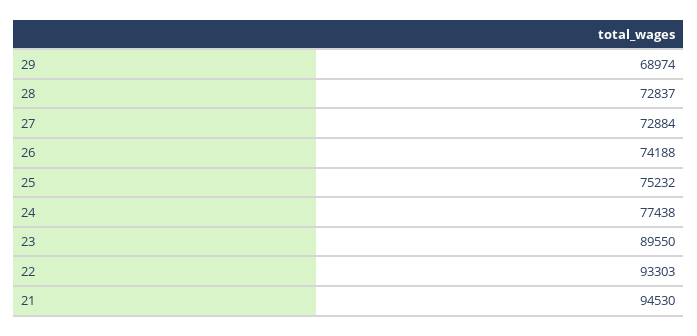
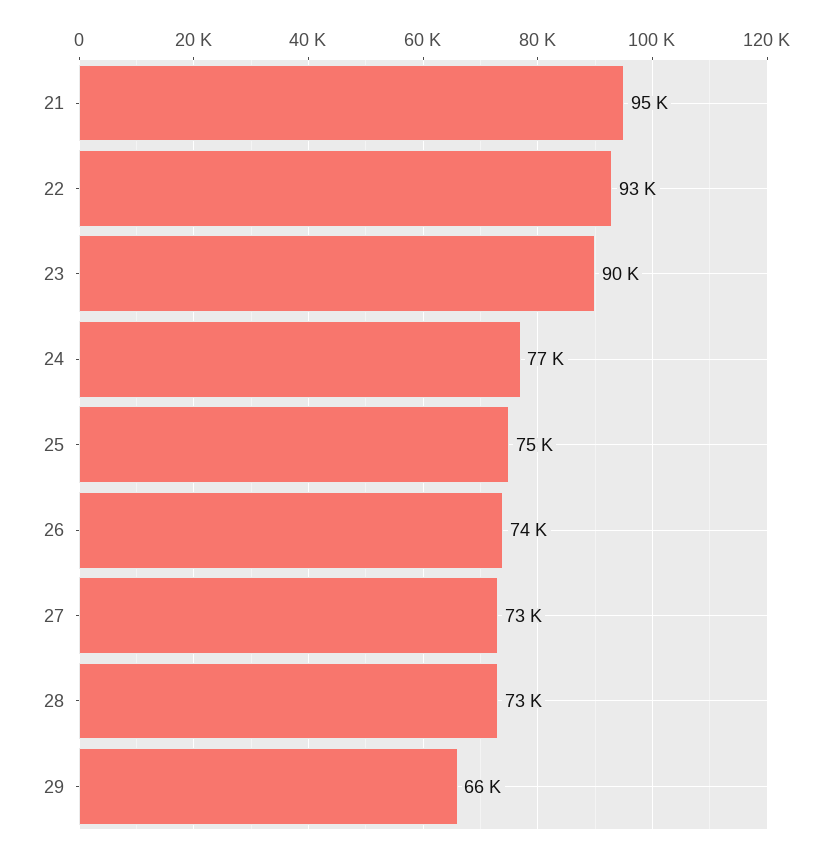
  {
-   "29": 68974,
+   "29": 66000,
    "28": 72837,
    "27": 72884,
    "26": 74188,
    "25": 75232,
    "24": 77438,
    "23": 89550,
    "22": 93303,
    "21": 94530
  }

